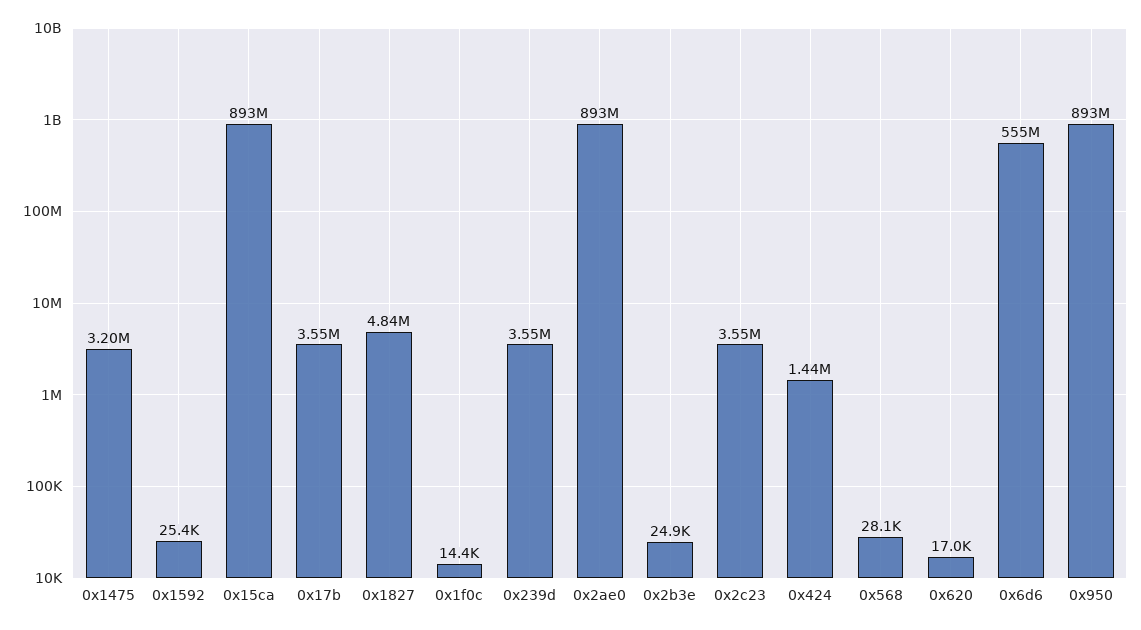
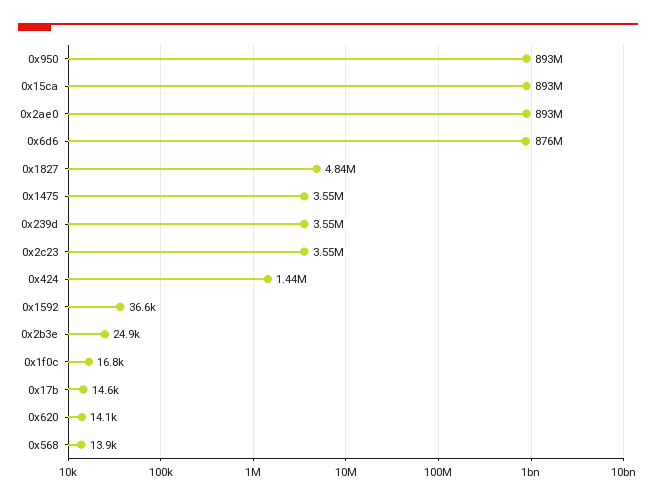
  {
-   "0x1475": 3200000,
+   "0x1475": 3550000,
-   "0x1592": 25400,
+   "0x1592": 36600,
    "0x15ca": 893000000,
-   "0x17b": 3550000,
+   "0x17b": 14600,
    "0x1827": 4840000,
-   "0x1f0c": 14400,
+   "0x1f0c": 16800,
    "0x239d": 3550000,
    "0x2ae0": 893000000,
    "0x2b3e": 24900,
    "0x2c23": 3550000,
    "0x424": 1440000,
-   "0x568": 28100,
+   "0x568": 13900,
-   "0x620": 17000,
+   "0x620": 14100,
-   "0x6d6": 555000000,
+   "0x6d6": 876000000,
    "0x950": 893000000
  }

